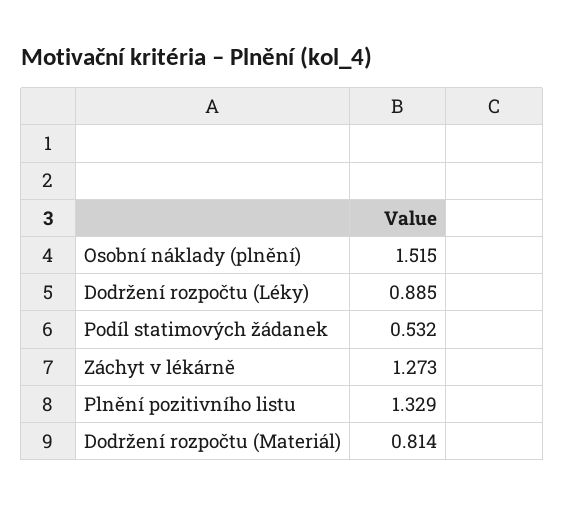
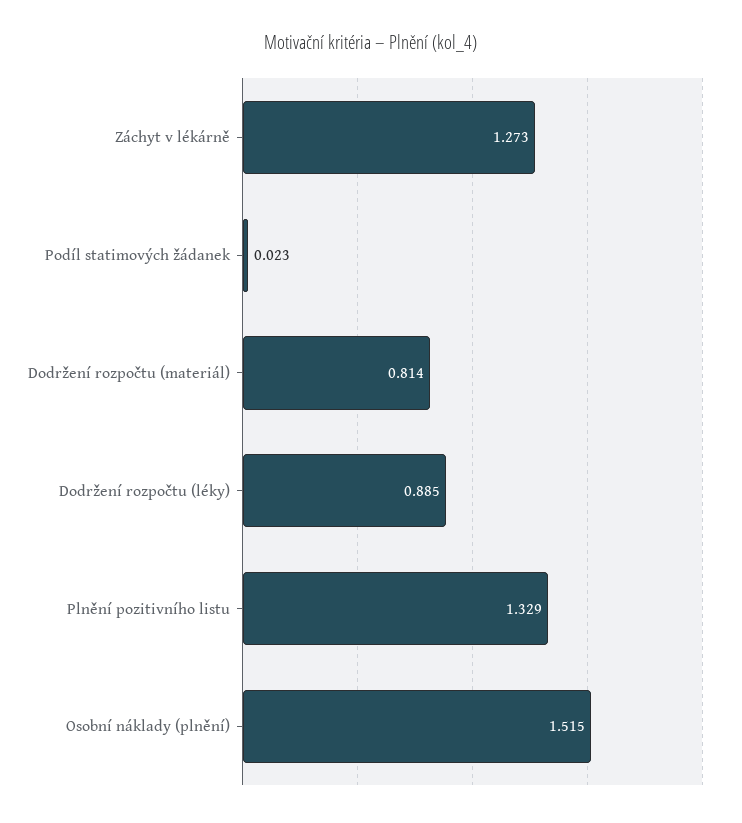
  {
    "Osobní náklady (plnění)": 1.515,
    "Dodržení rozpočtu (Léky)": 0.885,
-   "Podíl statimových žádanek": 0.532,
+   "Podíl statimových žádanek": 0.023,
    "Záchyt v lékárně": 1.273,
    "Plnění pozitivního listu": 1.329,
    "Dodržení rozpočtu (Materiál)": 0.814
  }

